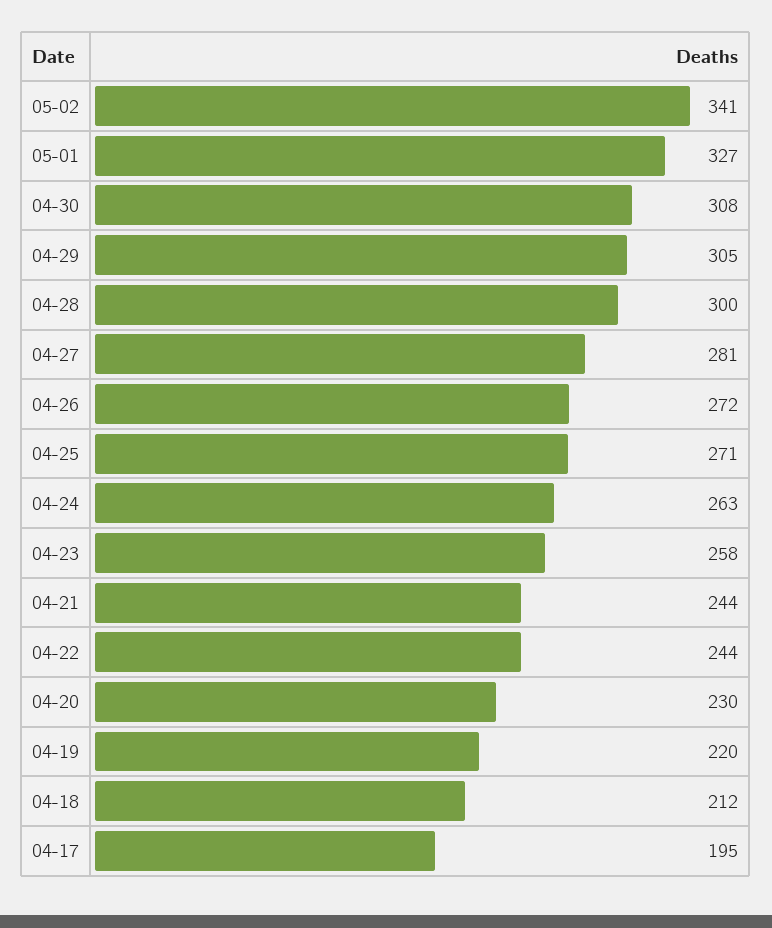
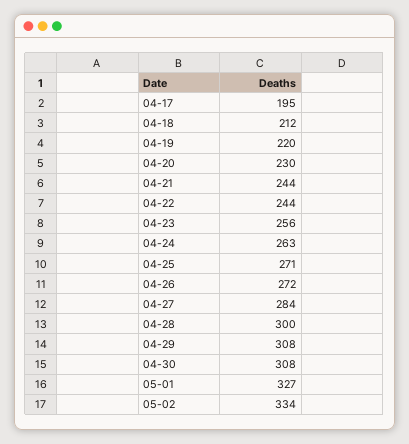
  {
-   "05-02": 341,
+   "05-02": 334,
    "05-01": 327,
    "04-30": 308,
-   "04-29": 305,
+   "04-29": 308,
    "04-28": 300,
-   "04-27": 281,
+   "04-27": 284,
    "04-26": 272,
    "04-25": 271,
    "04-24": 263,
-   "04-23": 258,
+   "04-23": 256,
    "04-21": 244,
    "04-22": 244,
    "04-20": 230,
    "04-19": 220,
    "04-18": 212,
    "04-17": 195
  }

